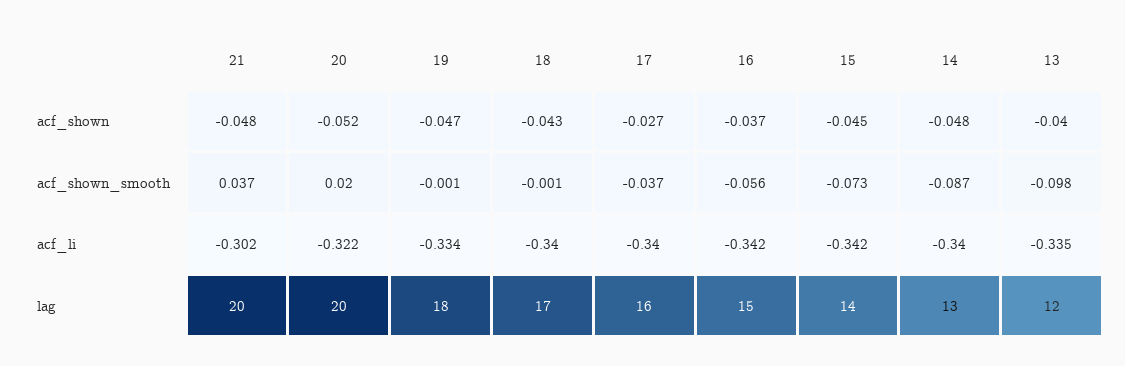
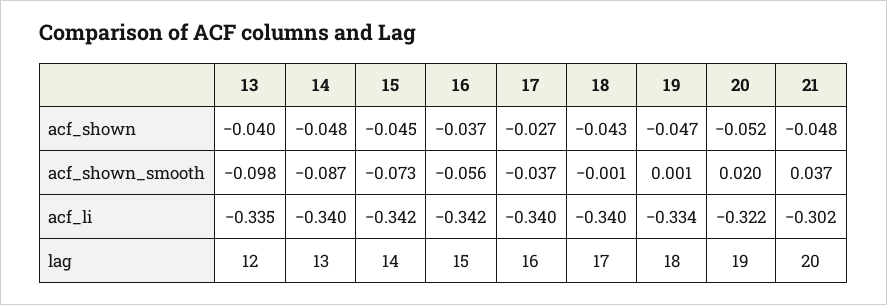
  {
    "21": {
      "acf_shown": -0.048,
      "acf_shown_smooth": 0.037,
      "acf_li": -0.302,
      "lag": 20
    },
    "20": {
      "acf_shown": -0.052,
      "acf_shown_smooth": 0.02,
      "acf_li": -0.322,
-     "lag": 20
+     "lag": 19
    },
    "19": {
      "acf_shown": -0.047,
-     "acf_shown_smooth": -0.001,
+     "acf_shown_smooth": 0.001,
      "acf_li": -0.334,
      "lag": 18
    },
    "18": {
      "acf_shown": -0.043,
      "acf_shown_smooth": -0.001,
      "acf_li": -0.34,
      "lag": 17
    },
    "17": {
      "acf_shown": -0.027,
      "acf_shown_smooth": -0.037,
      "acf_li": -0.34,
      "lag": 16
    },
    "16": {
      "acf_shown": -0.037,
      "acf_shown_smooth": -0.056,
      "acf_li": -0.342,
      "lag": 15
    },
    "15": {
      "acf_shown": -0.045,
      "acf_shown_smooth": -0.073,
      "acf_li": -0.342,
      "lag": 14
    },
    "14": {
      "acf_shown": -0.048,
      "acf_shown_smooth": -0.087,
      "acf_li": -0.34,
      "lag": 13
    },
    "13": {
      "acf_shown": -0.04,
      "acf_shown_smooth": -0.098,
      "acf_li": -0.335,
      "lag": 12
    }
  }

